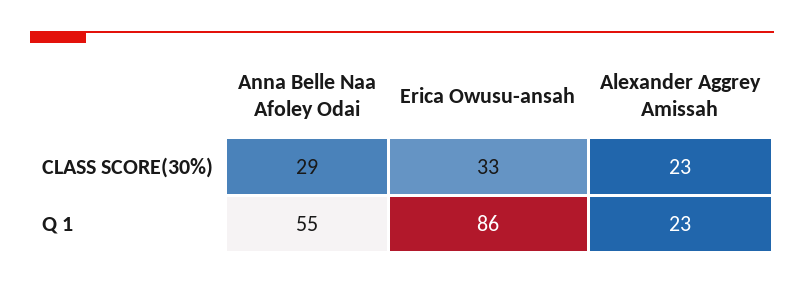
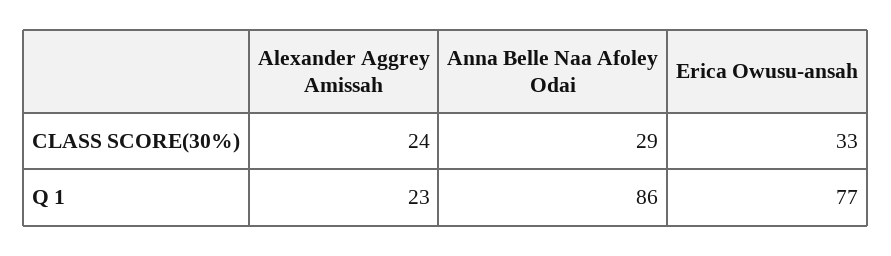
  {
    "Anna Belle Naa Afoley Odai": {
      "CLASS SCORE(30%)": 29,
-     "Q 1": 55
+     "Q 1": 86
    },
    "Erica Owusu-ansah": {
      "CLASS SCORE(30%)": 33,
-     "Q 1": 86
+     "Q 1": 77
    },
    "Alexander Aggrey Amissah": {
-     "CLASS SCORE(30%)": 23,
+     "CLASS SCORE(30%)": 24,
      "Q 1": 23
    }
  }

